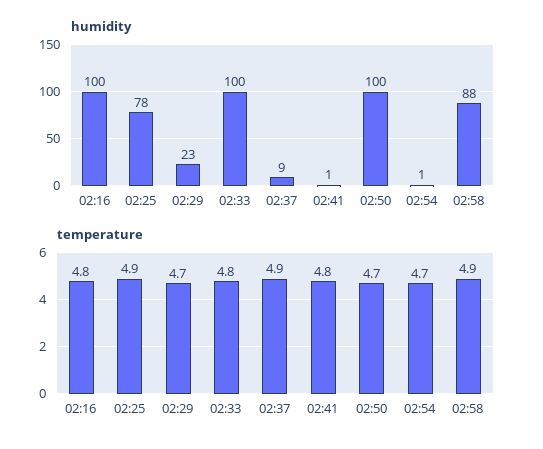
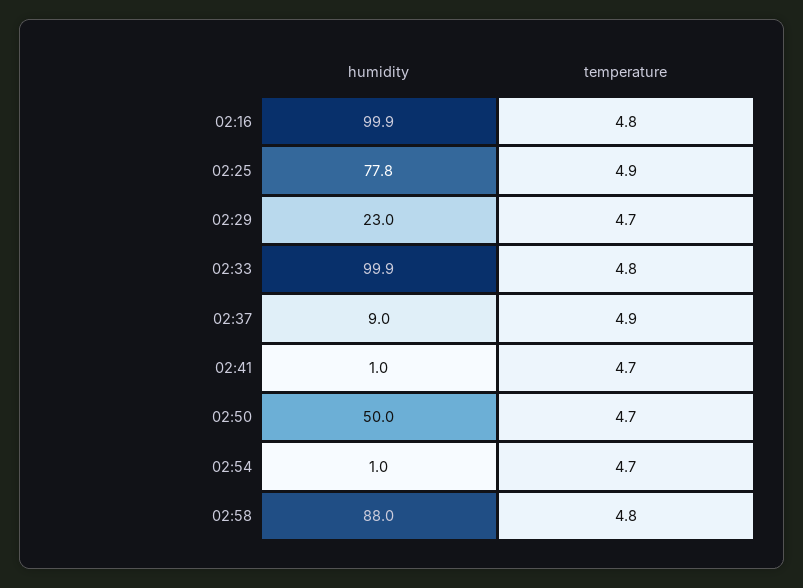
  {
    "humidity": {
      "02:16": 99.9,
      "02:25": 77.8,
      "02:29": 23,
      "02:33": 99.9,
      "02:37": 9,
      "02:41": 1,
-     "02:50": 100,
+     "02:50": 50,
      "02:54": 1,
      "02:58": 88
    },
    "temperature": {
      "02:16": 4.8,
      "02:25": 4.9,
      "02:29": 4.7,
      "02:33": 4.8,
      "02:37": 4.9,
-     "02:41": 4.8,
+     "02:41": 4.7,
      "02:50": 4.7,
      "02:54": 4.7,
-     "02:58": 4.9
+     "02:58": 4.8
    }
  }

